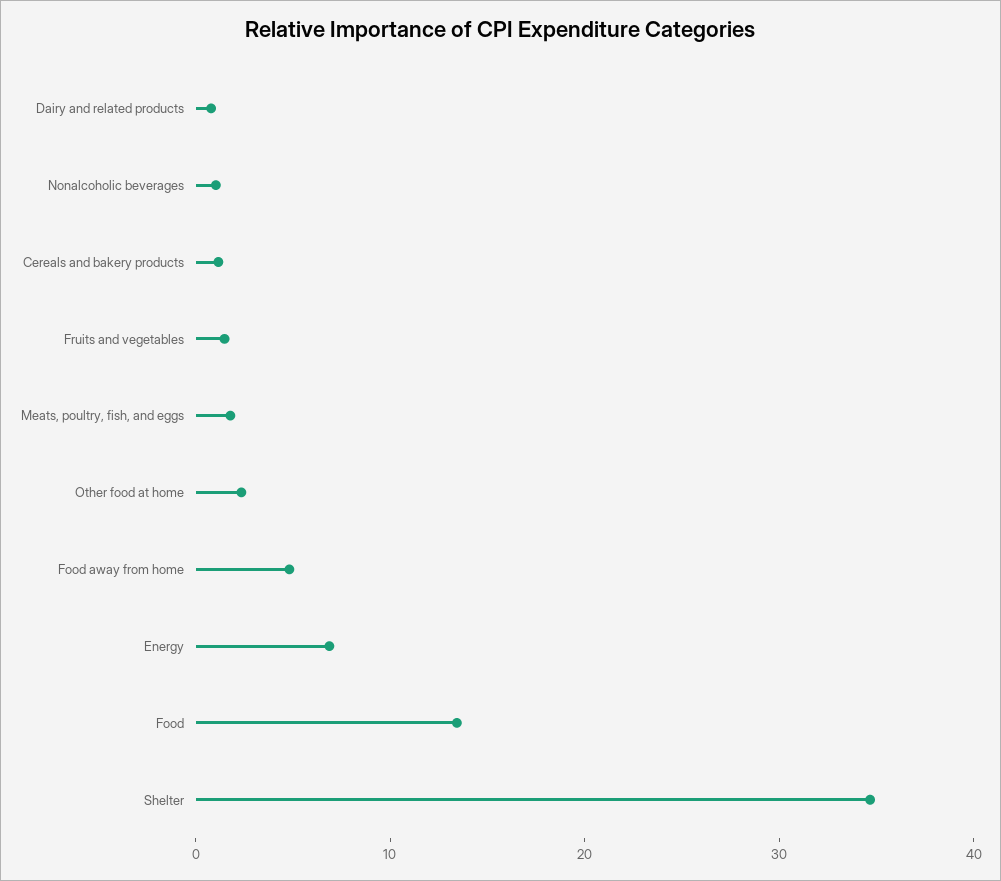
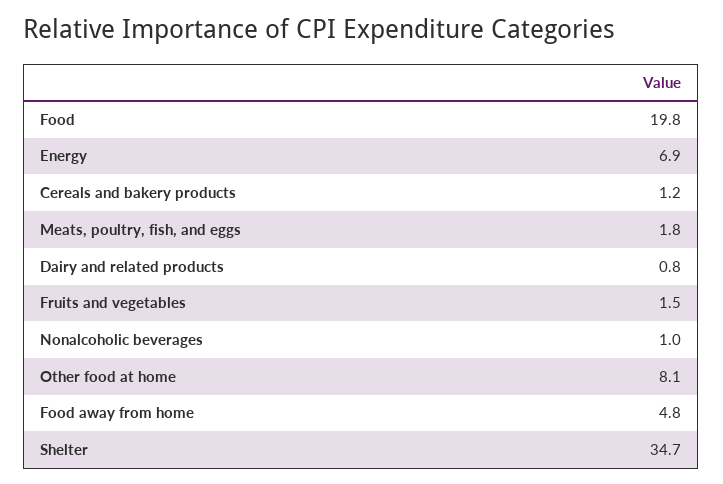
  {
    "Dairy and related products": 0.8,
    "Nonalcoholic beverages": 1,
    "Cereals and bakery products": 1.2,
    "Fruits and vegetables": 1.5,
    "Meats, poultry, fish, and eggs": 1.8,
-   "Other food at home": 2,
+   "Other food at home": 8.1,
    "Food away from home": 4.8,
    "Energy": 6.9,
-   "Food": 14,
+   "Food": 19.8,
    "Shelter": 34.7
  }

